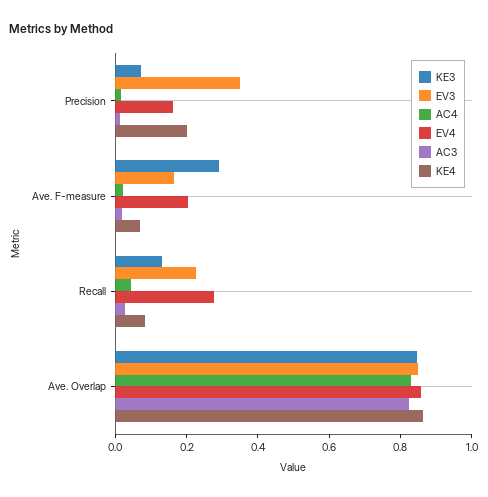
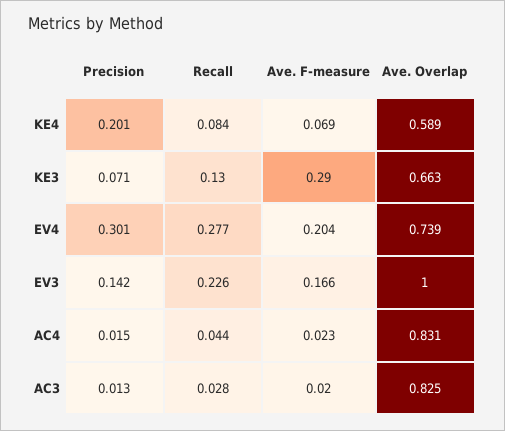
  {
    "KE3": {
      "Precision": 0.071,
      "Ave. F-measure": 0.29,
      "Recall": 0.13,
-     "Ave. Overlap": 0.85
+     "Ave. Overlap": 0.663
    },
    "EV3": {
-     "Precision": 0.35,
+     "Precision": 0.142,
      "Ave. F-measure": 0.166,
      "Recall": 0.226,
-     "Ave. Overlap": 0.85
+     "Ave. Overlap": 1
    },
    "AC4": {
      "Precision": 0.015,
      "Ave. F-measure": 0.023,
      "Recall": 0.044,
      "Ave. Overlap": 0.831
    },
    "EV4": {
-     "Precision": 0.15,
+     "Precision": 0.301,
      "Ave. F-measure": 0.204,
      "Recall": 0.277,
-     "Ave. Overlap": 0.85
+     "Ave. Overlap": 0.739
    },
    "AC3": {
      "Precision": 0.013,
      "Ave. F-measure": 0.02,
      "Recall": 0.028,
      "Ave. Overlap": 0.825
    },
    "KE4": {
      "Precision": 0.201,
      "Ave. F-measure": 0.069,
      "Recall": 0.084,
-     "Ave. Overlap": 0.85
+     "Ave. Overlap": 0.589
    }
  }

